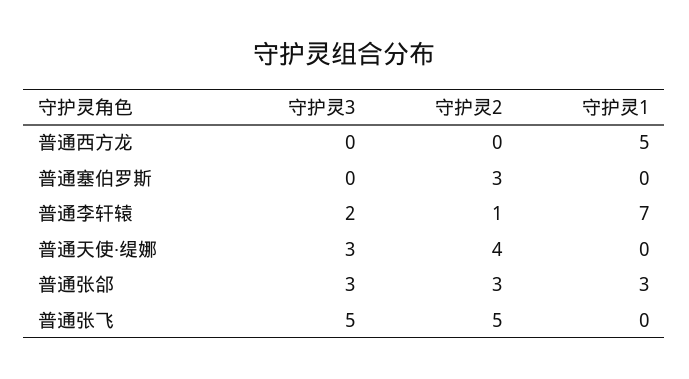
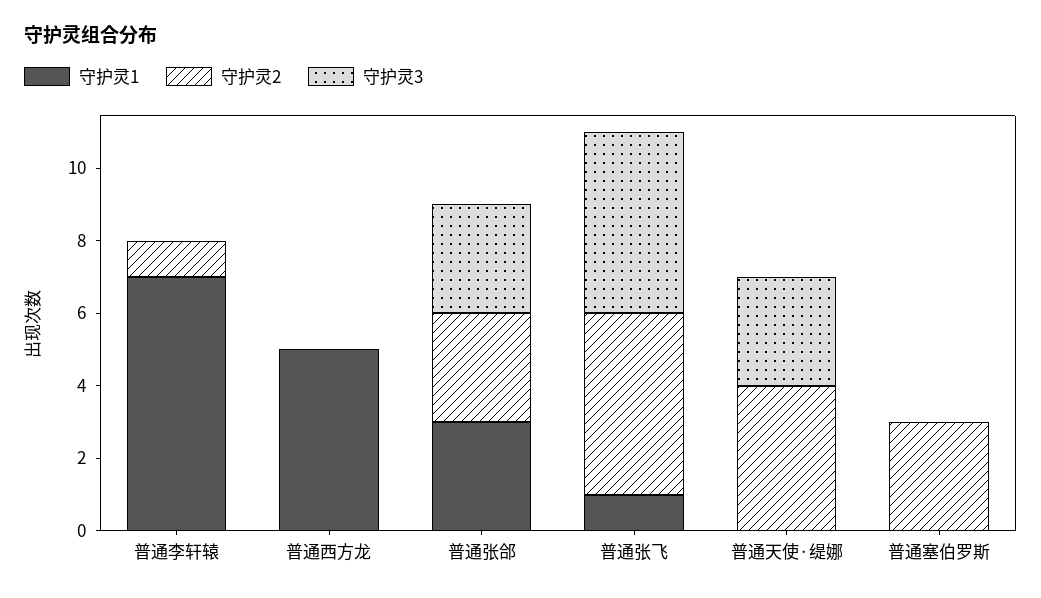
  {
    "守护灵3": {
      "普通西方龙": 0,
      "普通塞伯罗斯": 0,
-     "普通李轩辕": 2,
+     "普通李轩辕": 0,
      "普通天使·缇娜": 3,
      "普通张郃": 3,
      "普通张飞": 5
    },
    "守护灵2": {
      "普通西方龙": 0,
      "普通塞伯罗斯": 3,
      "普通李轩辕": 1,
      "普通天使·缇娜": 4,
      "普通张郃": 3,
      "普通张飞": 5
    },
    "守护灵1": {
      "普通西方龙": 5,
      "普通塞伯罗斯": 0,
      "普通李轩辕": 7,
      "普通天使·缇娜": 0,
      "普通张郃": 3,
-     "普通张飞": 0
+     "普通张飞": 1
    }
  }

